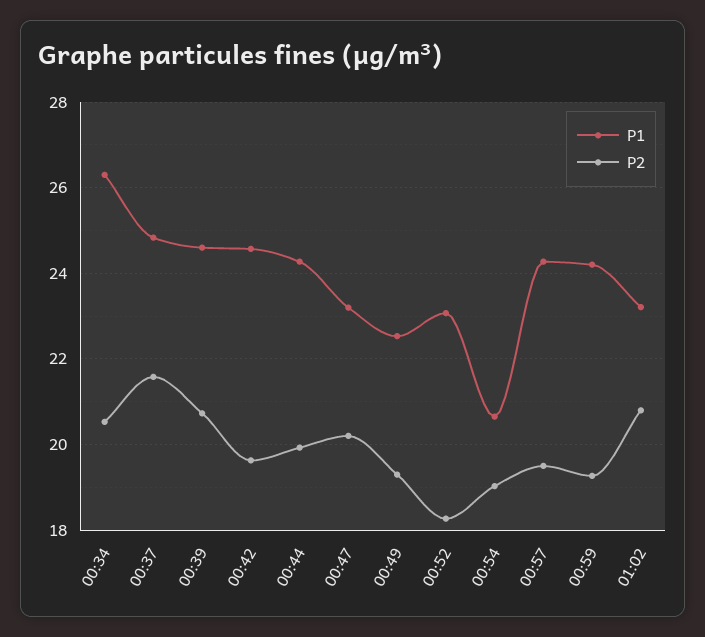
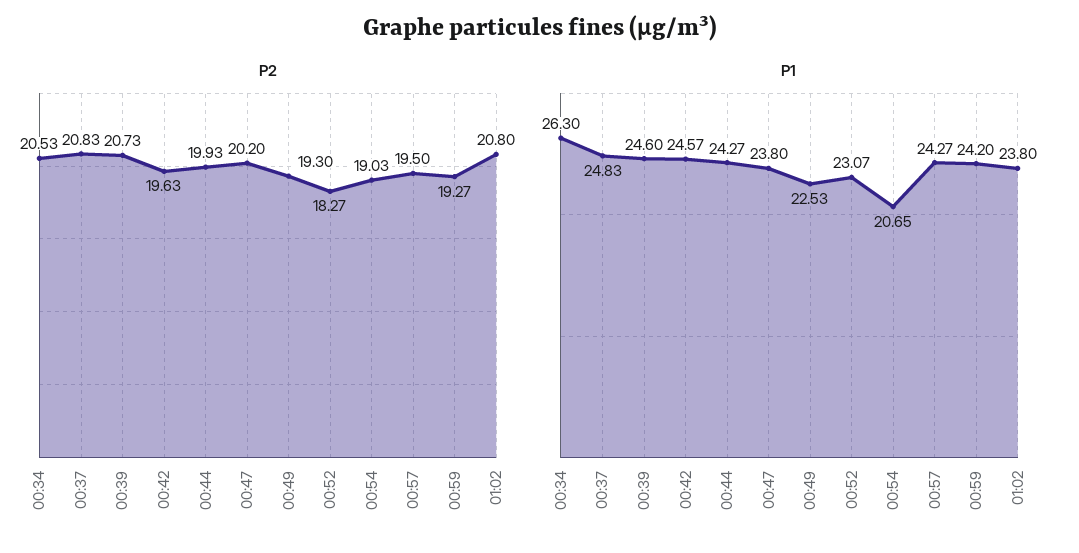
  {
    "P1": {
      "00:34": 26.3,
      "00:37": 24.83,
      "00:39": 24.6,
      "00:42": 24.57,
      "00:44": 24.27,
-     "00:47": 23.2,
+     "00:47": 23.8,
      "00:49": 22.53,
      "00:52": 23.07,
      "00:54": 20.65,
      "00:57": 24.27,
      "00:59": 24.2,
-     "01:02": 23.2
+     "01:02": 23.8
    },
    "P2": {
      "00:34": 20.53,
-     "00:37": 21.6,
+     "00:37": 20.83,
      "00:39": 20.73,
      "00:42": 19.63,
      "00:44": 19.93,
      "00:47": 20.2,
      "00:49": 19.3,
      "00:52": 18.27,
      "00:54": 19.03,
      "00:57": 19.5,
      "00:59": 19.27,
      "01:02": 20.8
    }
  }

